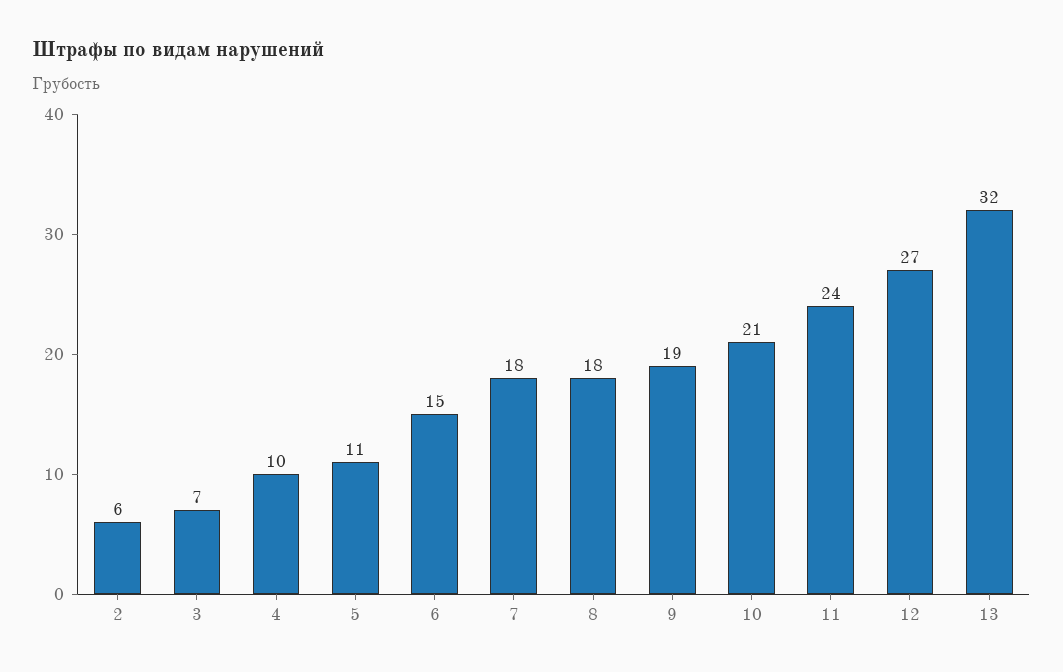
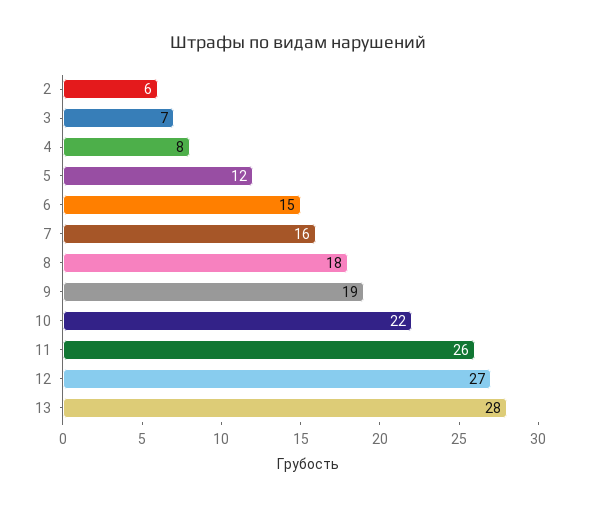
  {
    "2": 6,
    "3": 7,
-   "4": 10,
+   "4": 8,
-   "5": 11,
+   "5": 12,
    "6": 15,
-   "7": 18,
+   "7": 16,
    "8": 18,
    "9": 19,
-   "10": 21,
+   "10": 22,
-   "11": 24,
+   "11": 26,
    "12": 27,
-   "13": 32
+   "13": 28
  }

